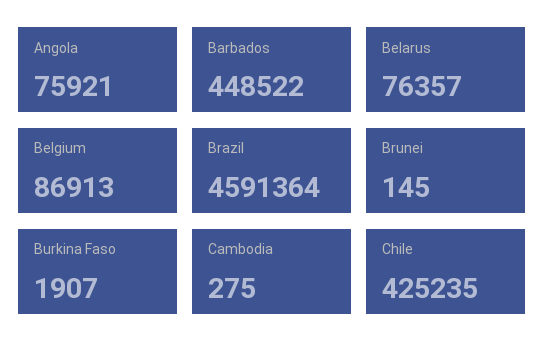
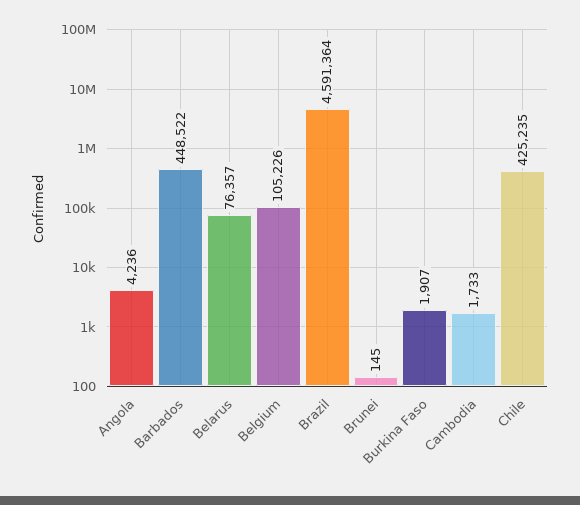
  {
-   "Angola": 75921,
+   "Angola": 4236,
    "Barbados": 448522,
    "Belarus": 76357,
-   "Belgium": 86913,
+   "Belgium": 105226,
    "Brazil": 4591364,
    "Brunei": 145,
    "Burkina Faso": 1907,
-   "Cambodia": 275,
+   "Cambodia": 1733,
    "Chile": 425235
  }

